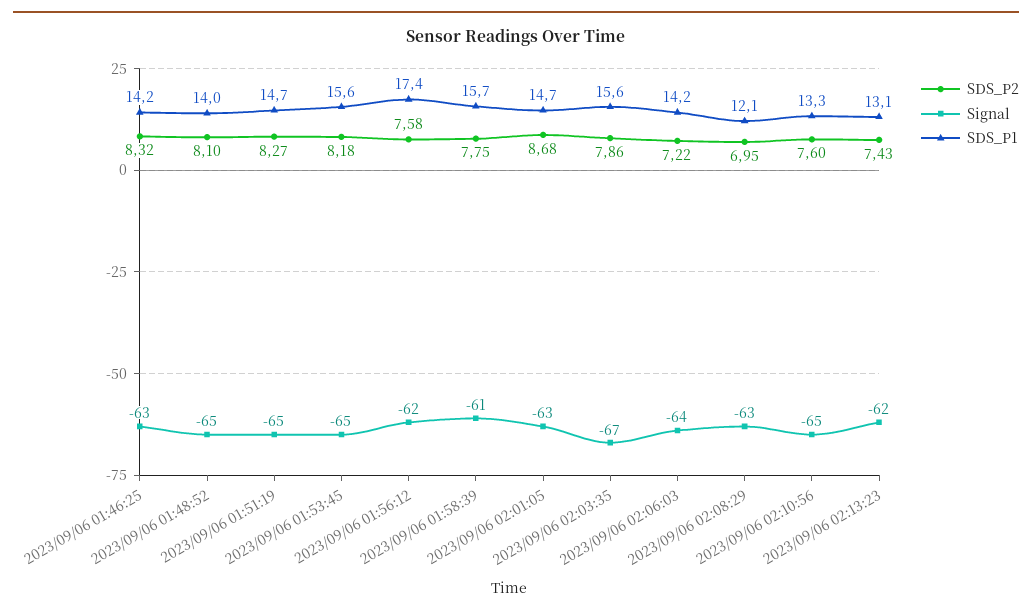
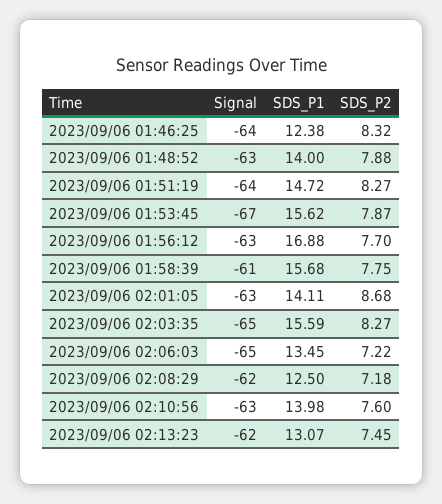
  {
    "SDS_P2": {
      "2023/09/06 01:46:25": 8.32,
-     "2023/09/06 01:48:52": 8.1,
+     "2023/09/06 01:48:52": 7.88,
      "2023/09/06 01:51:19": 8.27,
-     "2023/09/06 01:53:45": 8.18,
+     "2023/09/06 01:53:45": 7.87,
-     "2023/09/06 01:56:12": 7.58,
+     "2023/09/06 01:56:12": 7.7,
      "2023/09/06 01:58:39": 7.75,
      "2023/09/06 02:01:05": 8.68,
-     "2023/09/06 02:03:35": 7.86,
+     "2023/09/06 02:03:35": 8.27,
      "2023/09/06 02:06:03": 7.22,
-     "2023/09/06 02:08:29": 6.95,
+     "2023/09/06 02:08:29": 7.18,
      "2023/09/06 02:10:56": 7.6,
-     "2023/09/06 02:13:23": 7.43
+     "2023/09/06 02:13:23": 7.45
    },
    "Signal": {
-     "2023/09/06 01:46:25": -63,
+     "2023/09/06 01:46:25": -64,
-     "2023/09/06 01:48:52": -65,
+     "2023/09/06 01:48:52": -63,
-     "2023/09/06 01:51:19": -65,
+     "2023/09/06 01:51:19": -64,
-     "2023/09/06 01:53:45": -65,
+     "2023/09/06 01:53:45": -67,
-     "2023/09/06 01:56:12": -62,
+     "2023/09/06 01:56:12": -63,
      "2023/09/06 01:58:39": -61,
      "2023/09/06 02:01:05": -63,
-     "2023/09/06 02:03:35": -67,
+     "2023/09/06 02:03:35": -65,
-     "2023/09/06 02:06:03": -64,
+     "2023/09/06 02:06:03": -65,
-     "2023/09/06 02:08:29": -63,
+     "2023/09/06 02:08:29": -62,
-     "2023/09/06 02:10:56": -65,
+     "2023/09/06 02:10:56": -63,
      "2023/09/06 02:13:23": -62
    },
    "SDS_P1": {
-     "2023/09/06 01:46:25": 14.2,
+     "2023/09/06 01:46:25": 12.38,
      "2023/09/06 01:48:52": 14,
      "2023/09/06 01:51:19": 14.72,
      "2023/09/06 01:53:45": 15.62,
-     "2023/09/06 01:56:12": 17.4,
+     "2023/09/06 01:56:12": 16.88,
      "2023/09/06 01:58:39": 15.68,
-     "2023/09/06 02:01:05": 14.7,
+     "2023/09/06 02:01:05": 14.11,
      "2023/09/06 02:03:35": 15.59,
-     "2023/09/06 02:06:03": 14.2,
+     "2023/09/06 02:06:03": 13.45,
-     "2023/09/06 02:08:29": 12.1,
+     "2023/09/06 02:08:29": 12.5,
-     "2023/09/06 02:10:56": 13.3,
+     "2023/09/06 02:10:56": 13.98,
      "2023/09/06 02:13:23": 13.07
    }
  }

